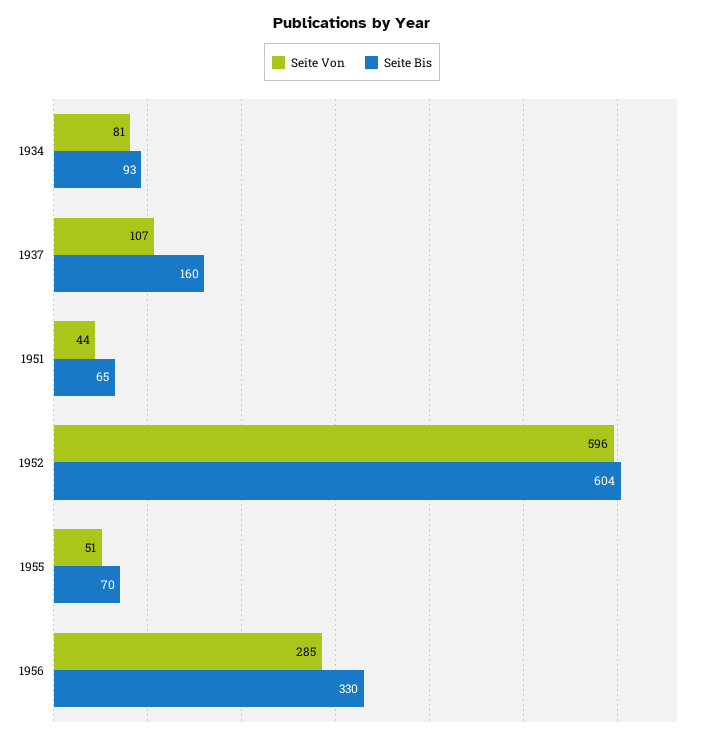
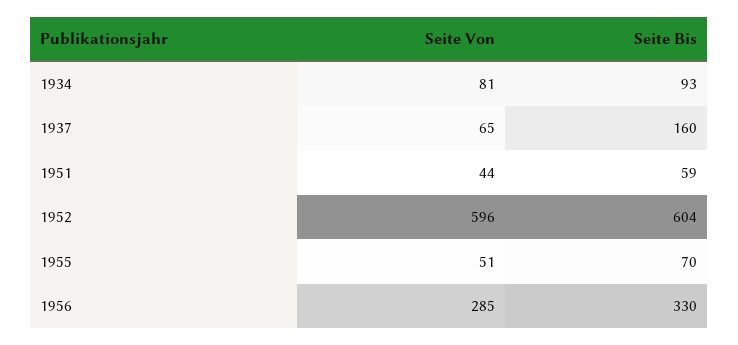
  {
    "Seite Von": {
      "1934": 81,
-     "1937": 107,
+     "1937": 65,
      "1951": 44,
      "1952": 596,
      "1955": 51,
      "1956": 285
    },
    "Seite Bis": {
      "1934": 93,
      "1937": 160,
-     "1951": 65,
+     "1951": 59,
      "1952": 604,
      "1955": 70,
      "1956": 330
    }
  }

